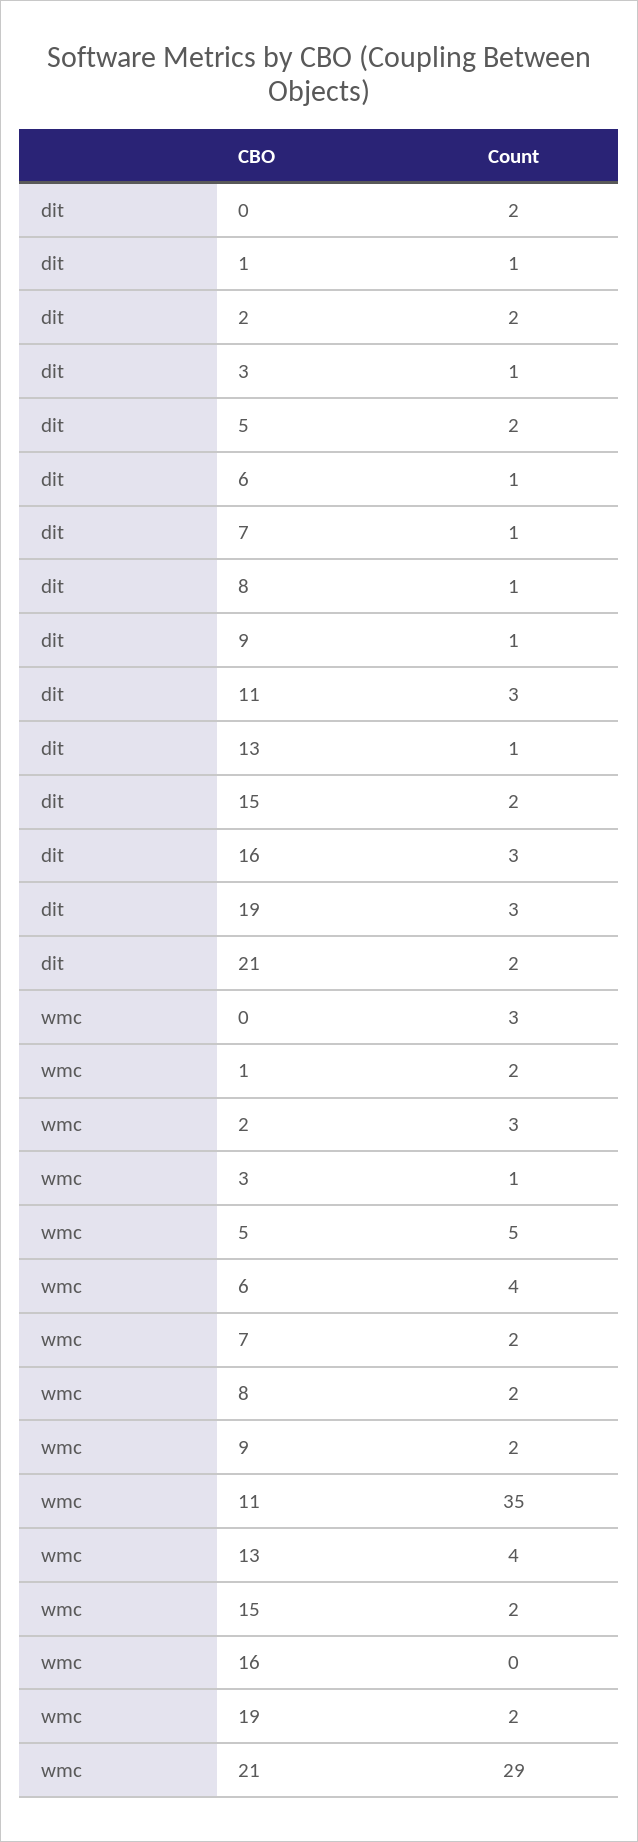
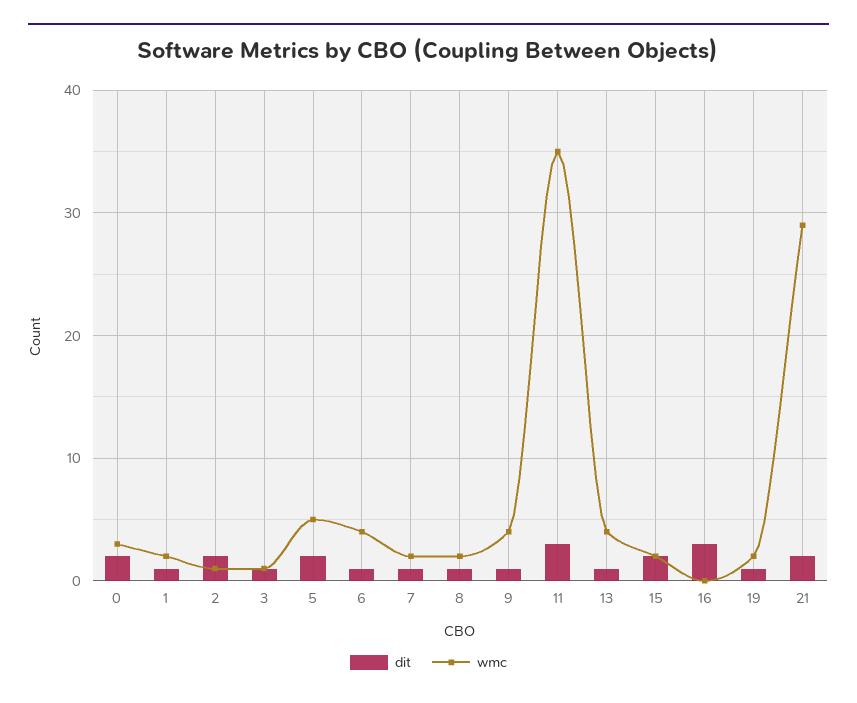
  {
    "dit": {
      "0": 2,
      "1": 1,
      "2": 2,
      "3": 1,
      "5": 2,
      "6": 1,
      "7": 1,
      "8": 1,
      "9": 1,
      "11": 3,
      "13": 1,
      "15": 2,
      "16": 3,
-     "19": 3,
+     "19": 1,
      "21": 2
    },
    "wmc": {
      "0": 3,
      "1": 2,
-     "2": 3,
+     "2": 1,
      "3": 1,
      "5": 5,
      "6": 4,
      "7": 2,
      "8": 2,
-     "9": 2,
+     "9": 4,
      "11": 35,
      "13": 4,
      "15": 2,
      "16": 0,
      "19": 2,
      "21": 29
    }
  }

